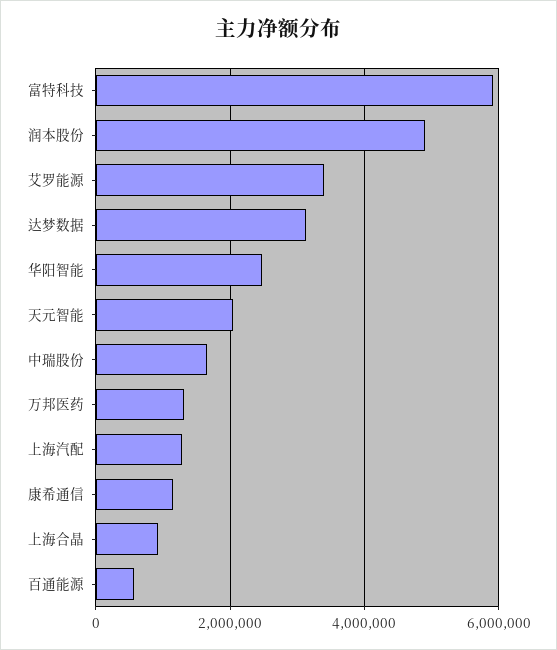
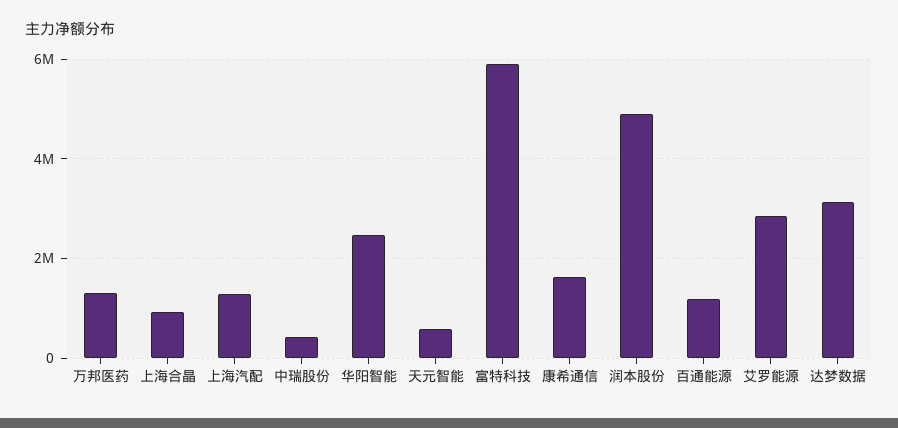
  {
    "富特科技": 6000000,
    "润本股份": 4800000,
-   "艾罗能源": 3400000,
+   "艾罗能源": 2800000,
    "达梦数据": 3200000,
    "华阳智能": 2400000,
-   "天元智能": 2000000,
+   "天元智能": 600000,
-   "中瑞股份": 1600000,
+   "中瑞股份": 400000,
    "万邦医药": 1400000,
    "上海汽配": 1200000,
-   "康希通信": 1200000,
+   "康希通信": 1600000,
    "上海合晶": 1000000,
-   "百通能源": 600000
+   "百通能源": 1200000
  }

